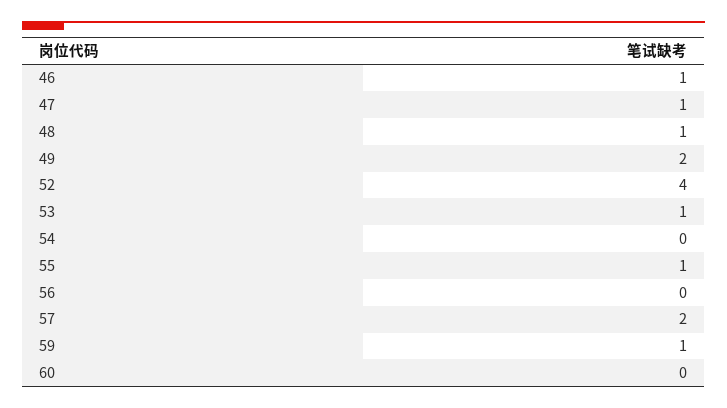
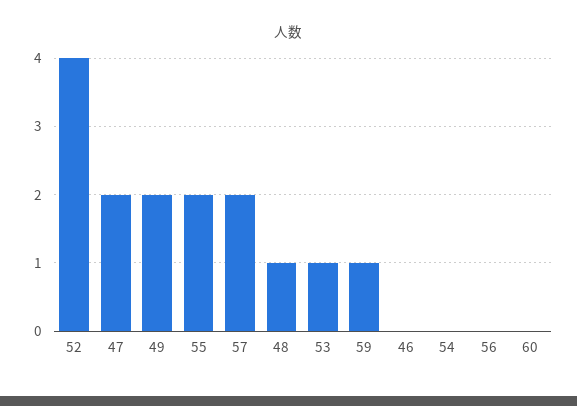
  {
-   "46": 1,
+   "46": 0,
-   "47": 1,
+   "47": 2,
    "48": 1,
    "49": 2,
    "52": 4,
    "53": 1,
    "54": 0,
-   "55": 1,
+   "55": 2,
    "56": 0,
    "57": 2,
    "59": 1,
    "60": 0
  }

